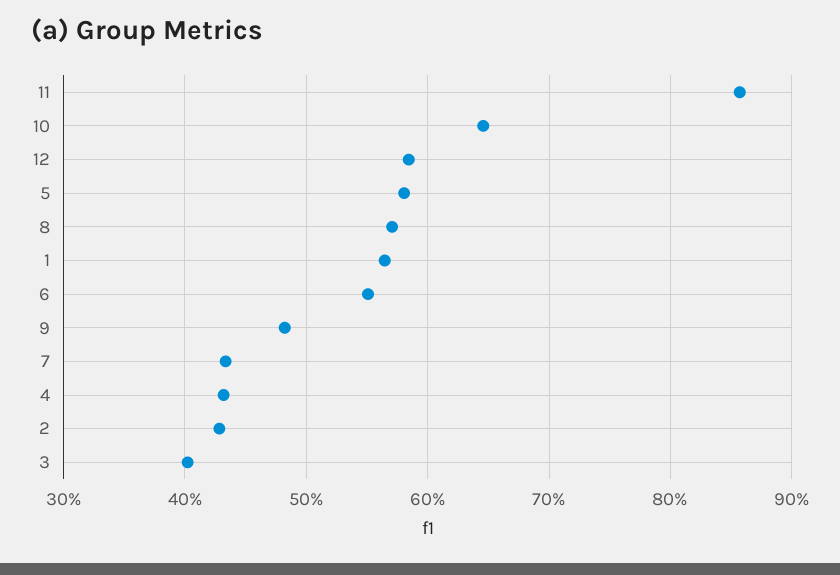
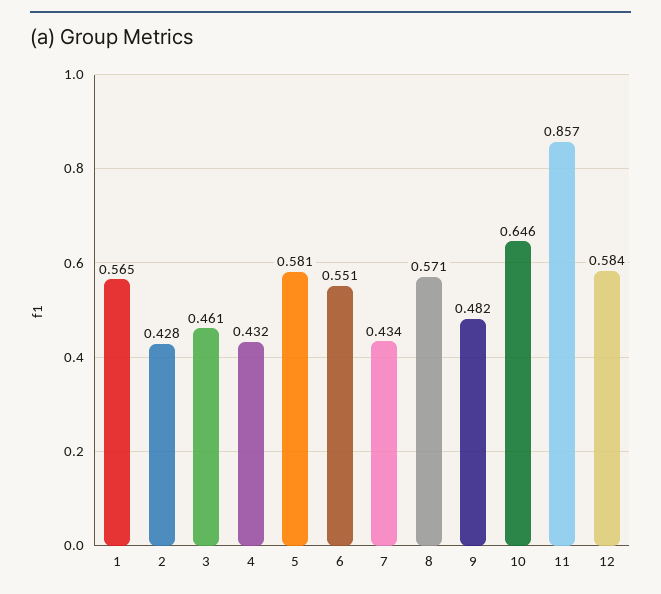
  {
    "11": 0.857,
    "10": 0.646,
    "12": 0.584,
    "5": 0.581,
    "8": 0.571,
    "1": 0.565,
    "6": 0.551,
    "9": 0.482,
    "7": 0.434,
    "4": 0.432,
    "2": 0.428,
-   "3": 0.4
+   "3": 0.461
  }

